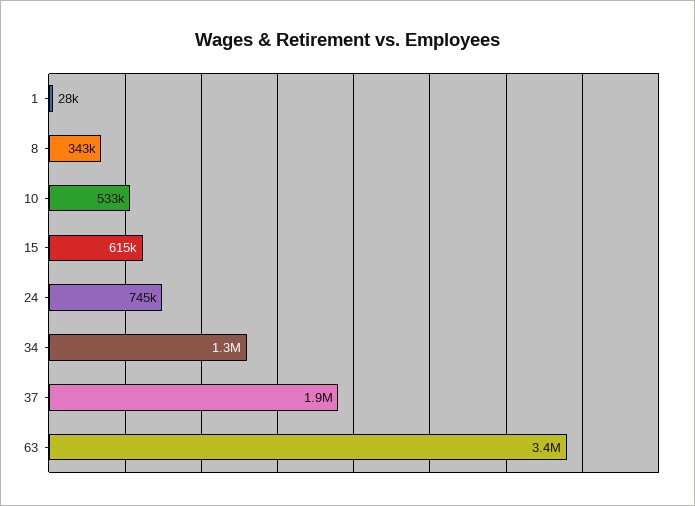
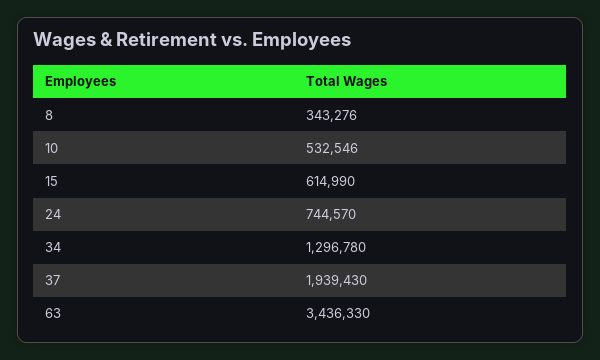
  {
-   "1": 28000,
    "8": 343276,
    "10": 532546,
    "15": 614990,
    "24": 744570,
    "34": 1296780,
    "37": 1939430,
    "63": 3436330
  }

